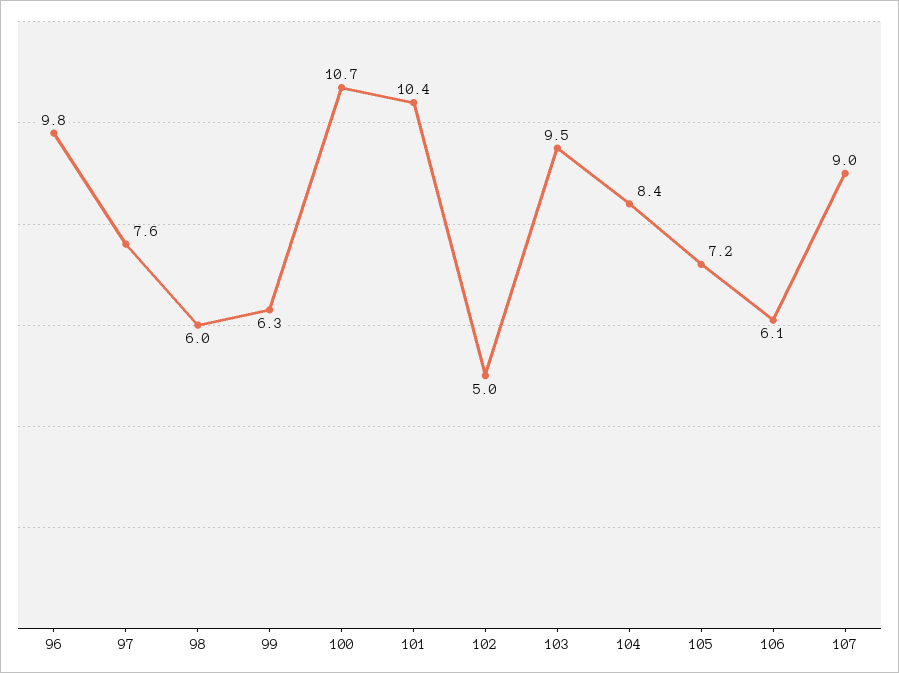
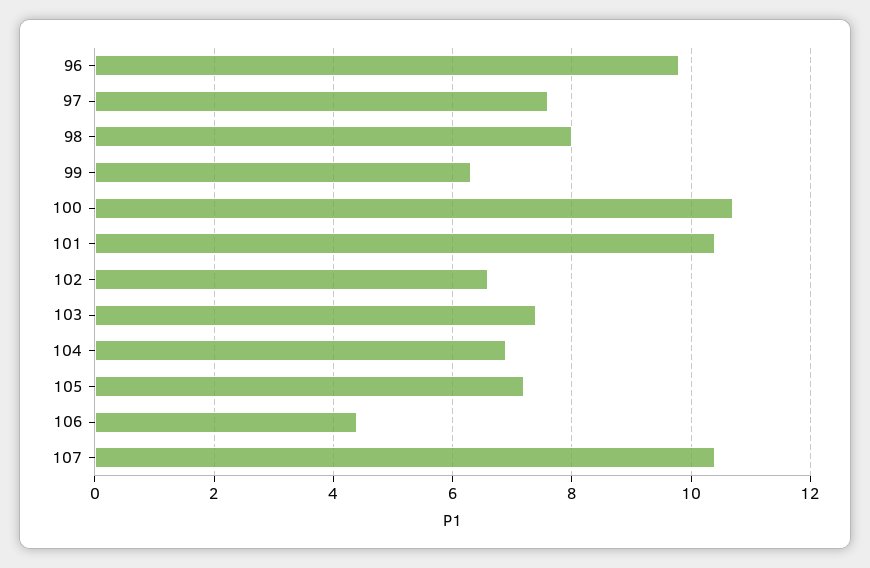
  {
    "96": 9.8,
    "97": 7.6,
-   "98": 6,
+   "98": 8,
    "99": 6.3,
    "100": 10.7,
    "101": 10.4,
-   "102": 5,
+   "102": 6.5,
-   "103": 9.5,
+   "103": 7.5,
-   "104": 8.4,
+   "104": 7,
    "105": 7.2,
-   "106": 6.1,
+   "106": 4.5,
-   "107": 9
+   "107": 10.5
  }

